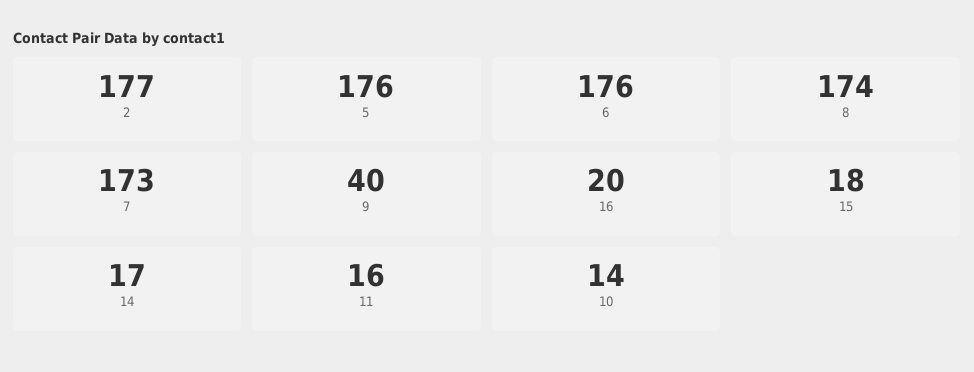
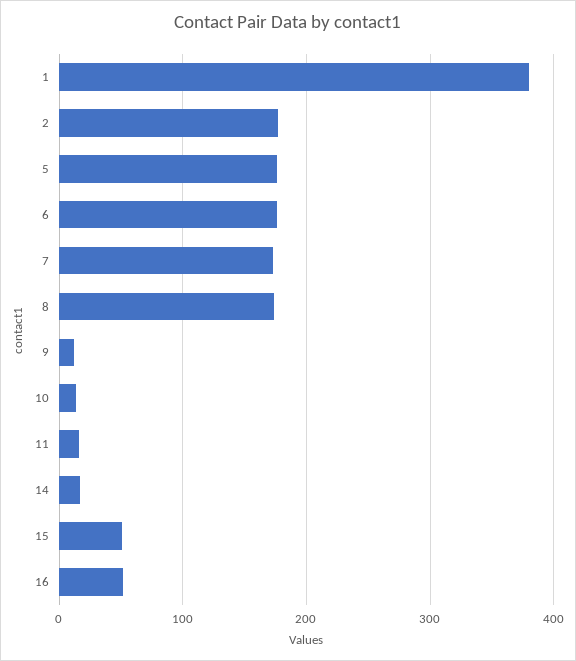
  {
    "2": 177,
    "5": 176,
    "6": 176,
    "8": 174,
    "7": 173,
-   "9": 40,
+   "9": 10,
-   "16": 20,
+   "16": 50,
-   "15": 18,
+   "15": 50,
    "14": 17,
    "11": 16,
-   "10": 14
+   "10": 14,
+   "1": 380
  }

